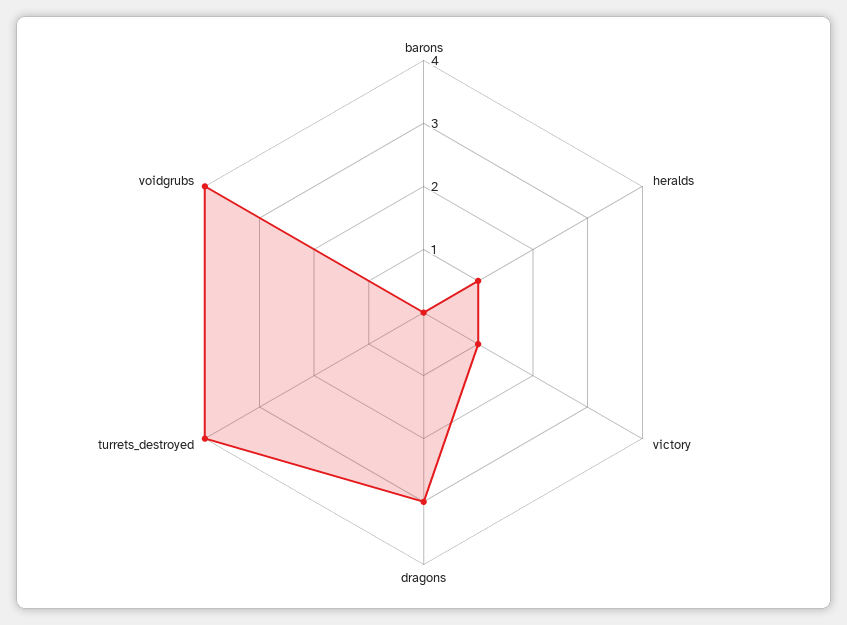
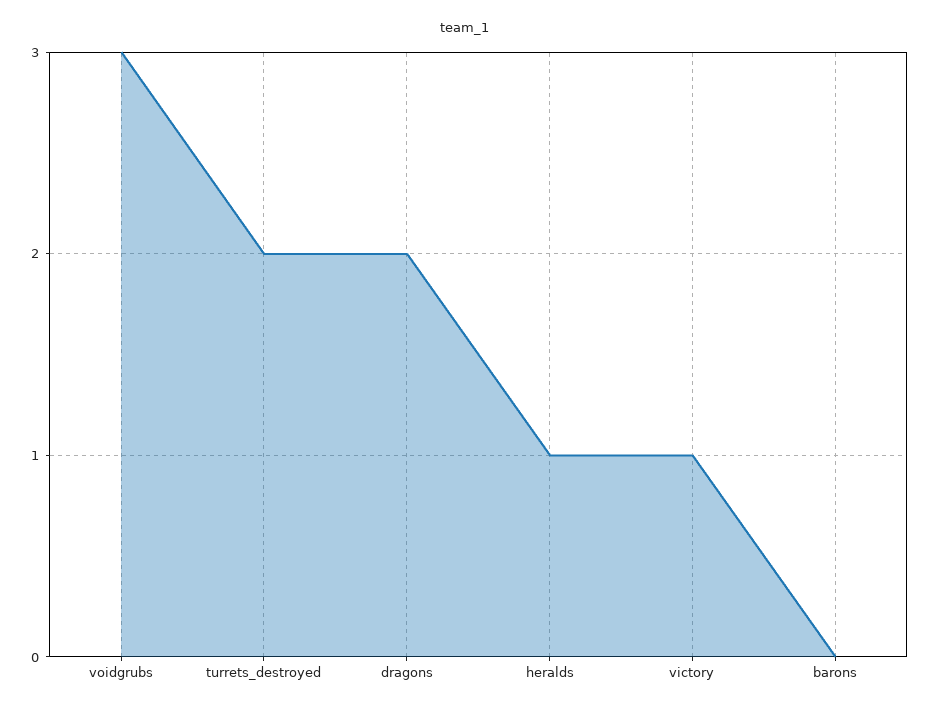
  {
    "barons": 0,
    "heralds": 1,
    "victory": 1,
-   "dragons": 3,
+   "dragons": 2,
-   "turrets_destroyed": 4,
+   "turrets_destroyed": 2,
-   "voidgrubs": 4
+   "voidgrubs": 3
  }

